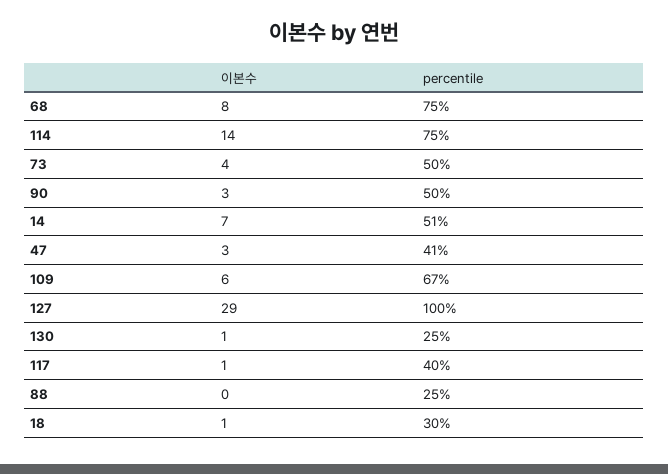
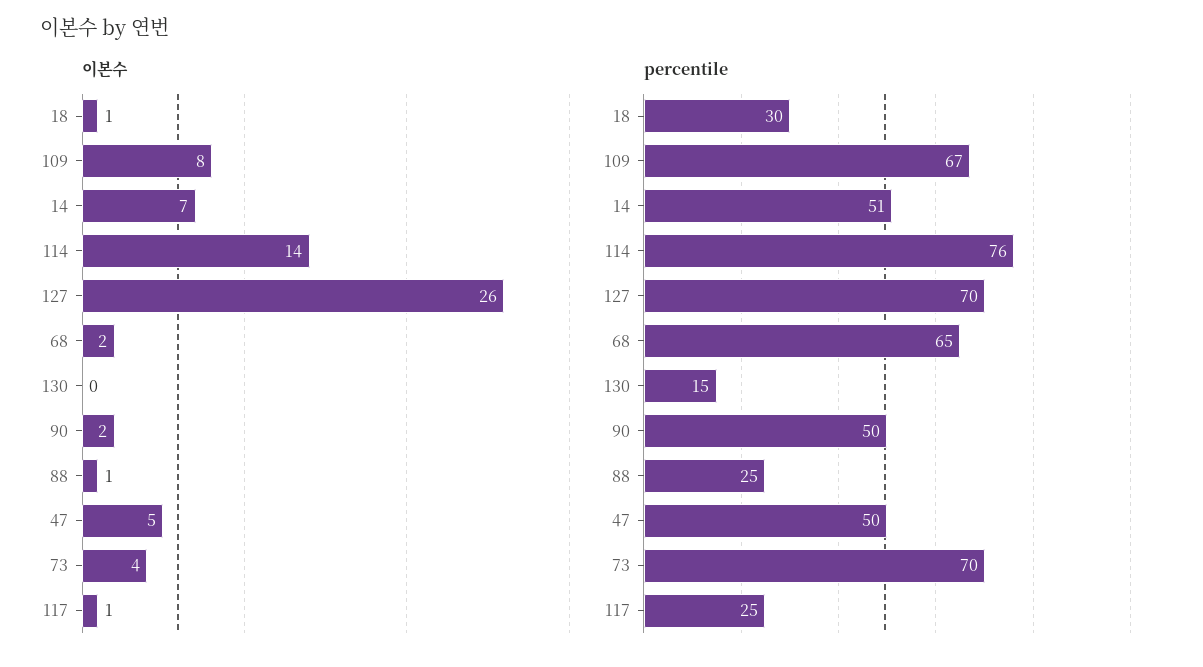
  {
    "이본수": {
-     "68": 8,
+     "68": 2,
      "114": 14,
      "73": 4,
-     "90": 3,
+     "90": 2,
      "14": 7,
-     "47": 3,
+     "47": 5,
-     "109": 6,
+     "109": 8,
-     "127": 29,
+     "127": 26,
-     "130": 1,
+     "130": 0,
      "117": 1,
-     "88": 0,
+     "88": 1,
      "18": 1
    },
    "percentile": {
-     "68": 75,
+     "68": 65,
-     "114": 75,
+     "114": 76,
-     "73": 50,
+     "73": 70,
      "90": 50,
      "14": 51,
-     "47": 41,
+     "47": 50,
      "109": 67,
-     "127": 100,
+     "127": 70,
-     "130": 25,
+     "130": 15,
-     "117": 40,
+     "117": 25,
      "88": 25,
      "18": 30
    }
  }

